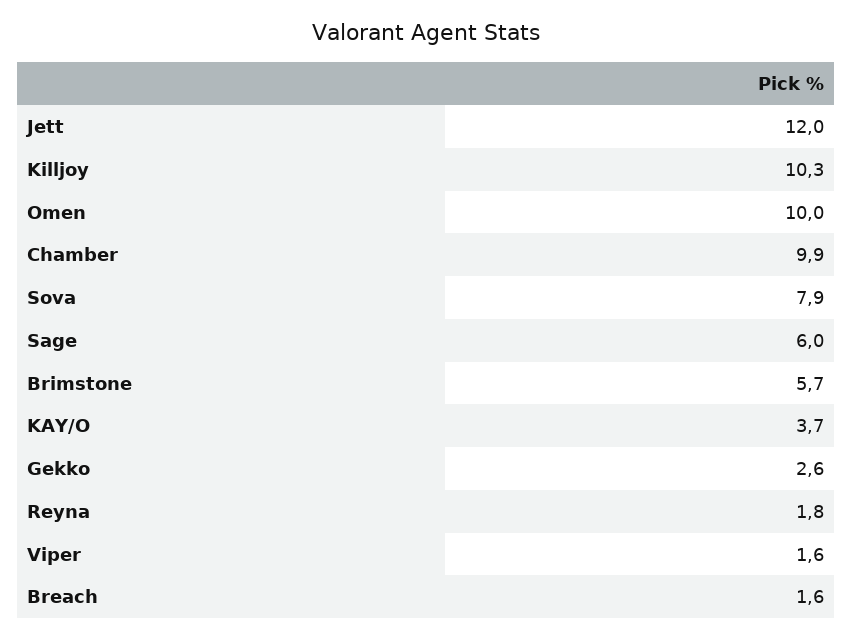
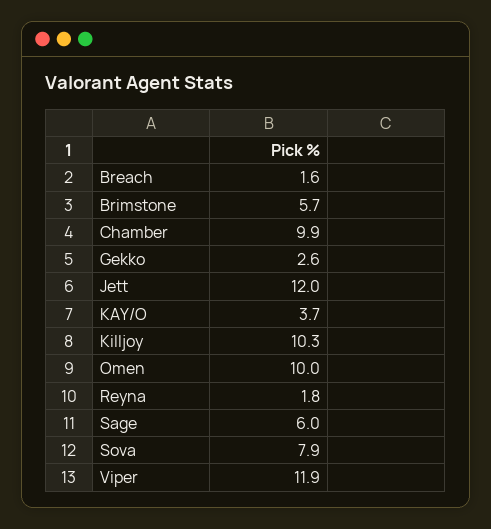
  {
    "Jett": 12,
    "Killjoy": 10.3,
    "Omen": 10,
    "Chamber": 9.9,
    "Sova": 7.9,
    "Sage": 6,
    "Brimstone": 5.7,
    "KAY/O": 3.7,
    "Gekko": 2.6,
    "Reyna": 1.8,
-   "Viper": 1.6,
+   "Viper": 11.9,
    "Breach": 1.6
  }

